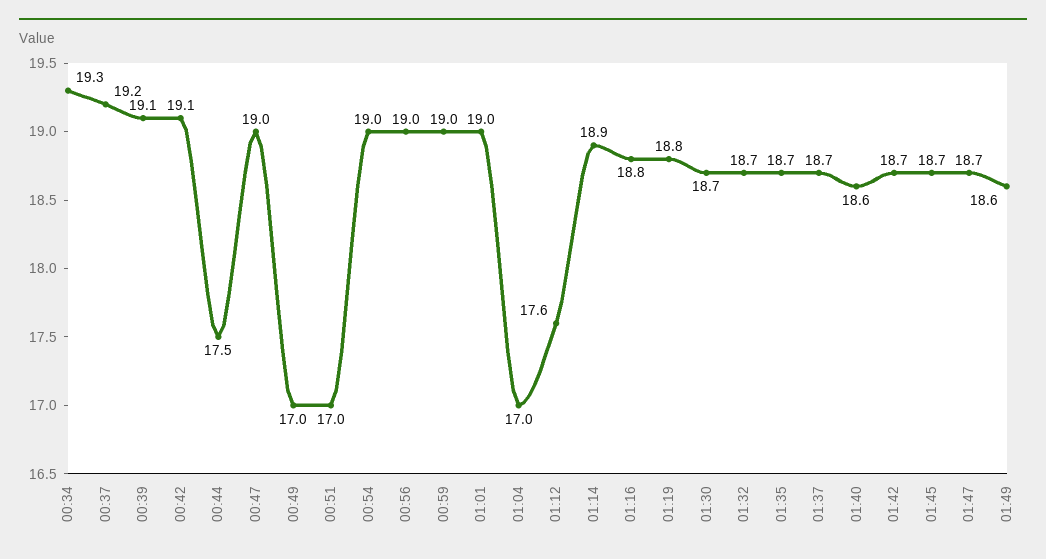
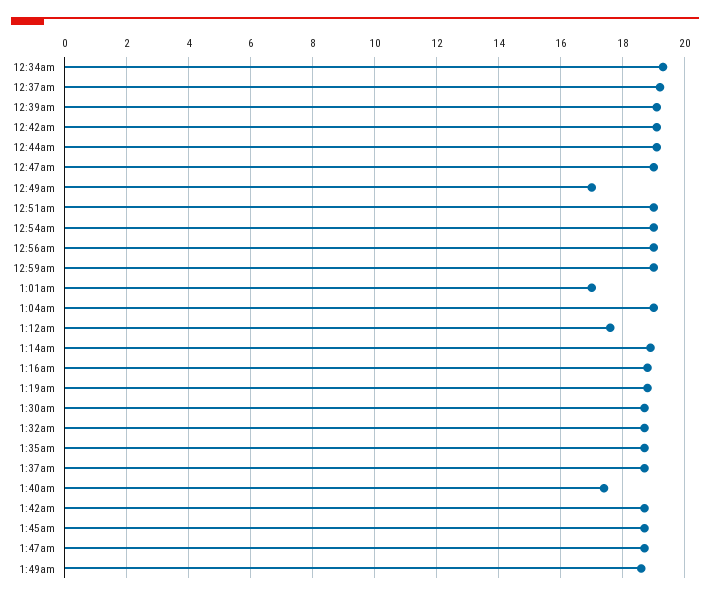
  {
    "00:34": 19.3,
    "00:37": 19.2,
    "00:39": 19.1,
    "00:42": 19.1,
-   "00:44": 17.5,
+   "00:44": 19,
    "00:47": 19,
    "00:49": 17,
-   "00:51": 17,
+   "00:51": 19,
    "00:54": 19,
    "00:56": 19,
    "00:59": 19,
-   "01:01": 19,
+   "01:01": 17,
-   "01:04": 17,
+   "01:04": 19,
    "01:12": 17.6,
    "01:14": 18.9,
    "01:16": 18.8,
    "01:19": 18.8,
    "01:30": 18.7,
    "01:32": 18.7,
    "01:35": 18.7,
    "01:37": 18.7,
-   "01:40": 18.6,
+   "01:40": 17.5,
    "01:42": 18.7,
    "01:45": 18.7,
    "01:47": 18.7,
    "01:49": 18.6
  }

